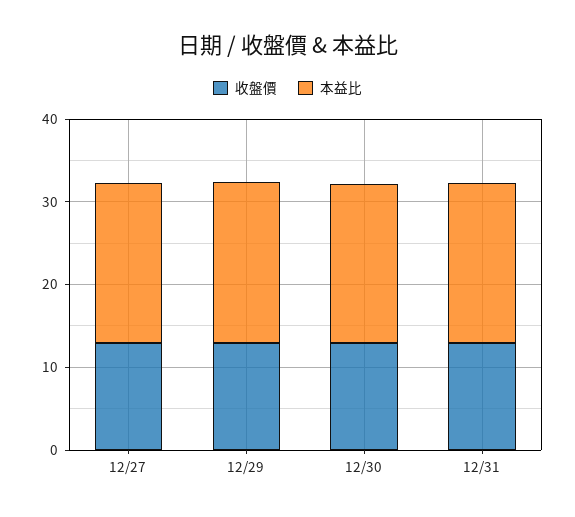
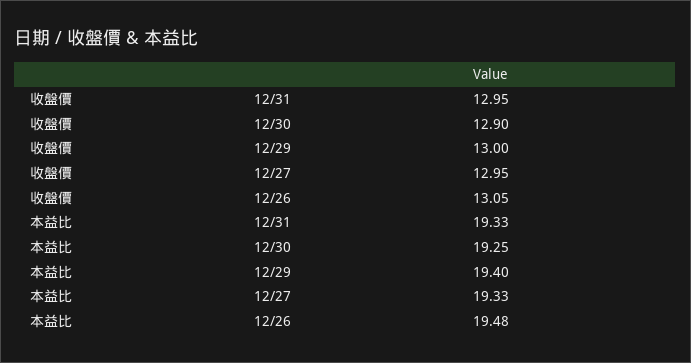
  {
    "收盤價": {
      "12/27": 12.95,
      "12/29": 13,
      "12/30": 12.9,
-     "12/31": 12.95
+     "12/31": 12.95,
+     "12/26": 13.05
    },
    "本益比": {
      "12/27": 19.33,
      "12/29": 19.4,
      "12/30": 19.25,
-     "12/31": 19.33
+     "12/31": 19.33,
+     "12/26": 19.48
    }
  }

